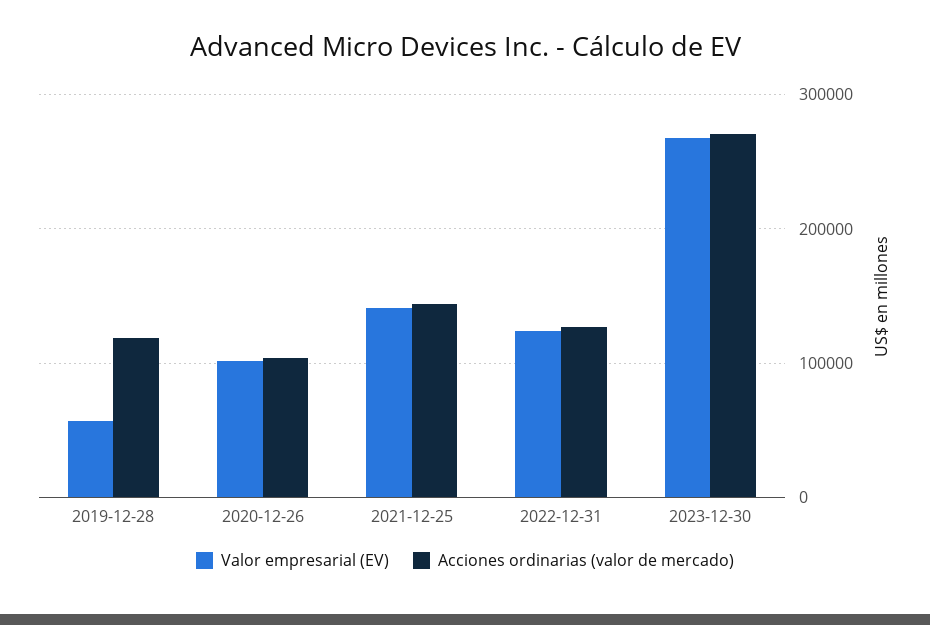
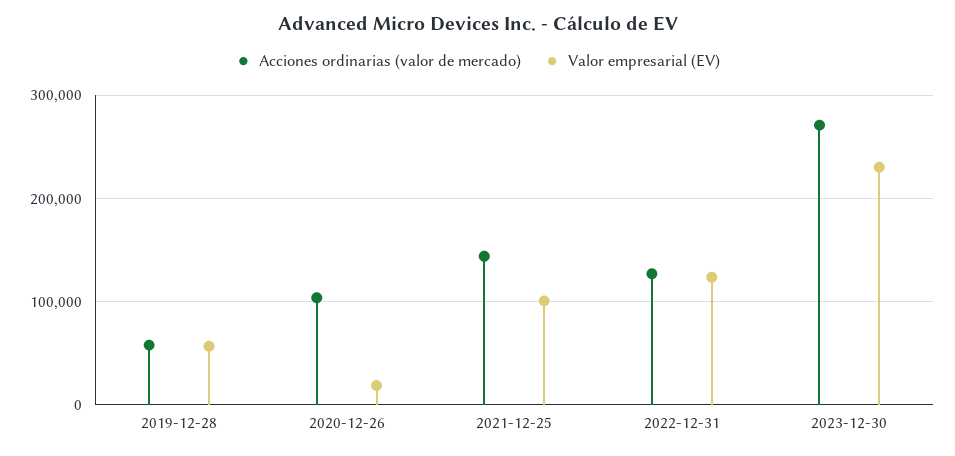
  {
    "Valor empresarial (EV)": {
      "2019-12-28": 60000,
-     "2020-12-26": 100000,
+     "2020-12-26": 20000,
-     "2021-12-25": 140000,
+     "2021-12-25": 100000,
      "2022-12-31": 120000,
-     "2023-12-30": 270000
+     "2023-12-30": 230000
    },
    "Acciones ordinarias (valor de mercado)": {
-     "2019-12-28": 120000,
+     "2019-12-28": 60000,
      "2020-12-26": 100000,
      "2021-12-25": 140000,
      "2022-12-31": 130000,
      "2023-12-30": 270000
    }
  }

